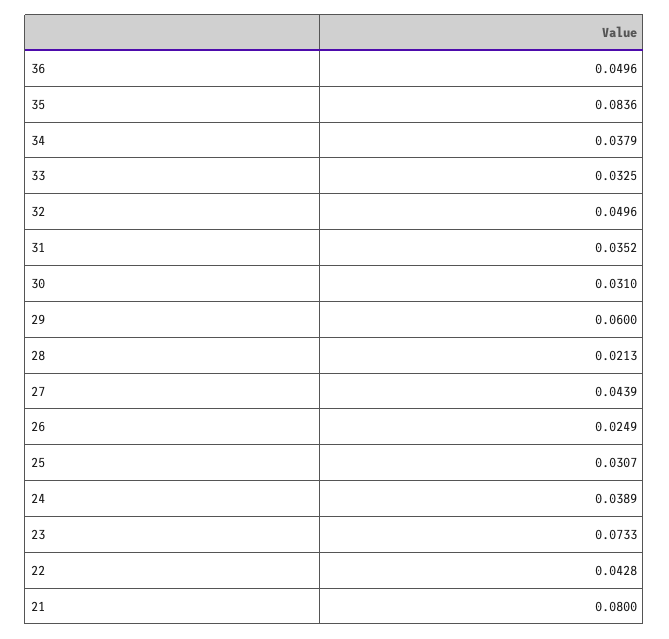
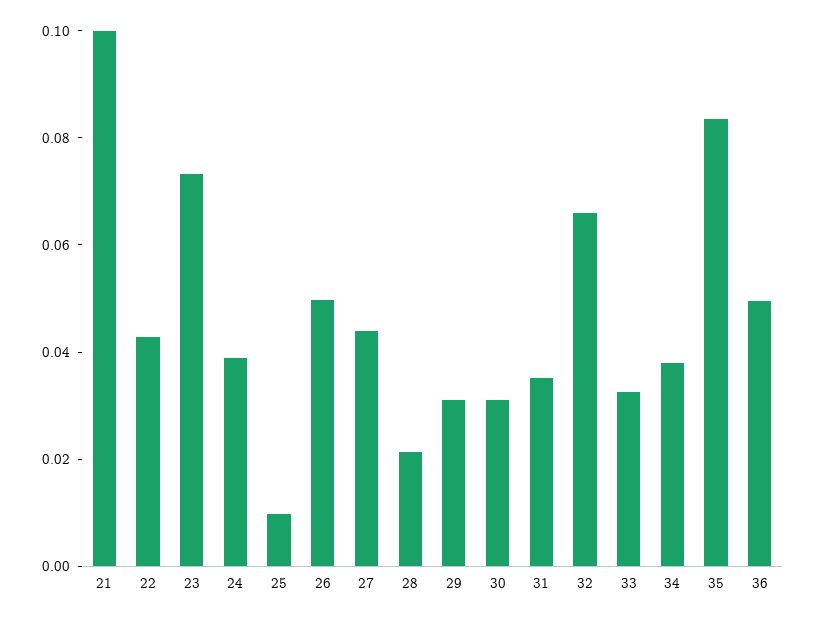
  {
    "36": 0.0496,
    "35": 0.0836,
    "34": 0.0379,
    "33": 0.0325,
-   "32": 0.0496,
+   "32": 0.065,
    "31": 0.0352,
    "30": 0.031,
-   "29": 0.06,
+   "29": 0.03,
    "28": 0.0213,
    "27": 0.0439,
-   "26": 0.0249,
+   "26": 0.05,
-   "25": 0.0307,
+   "25": 0.01,
    "24": 0.0389,
    "23": 0.0733,
    "22": 0.0428,
-   "21": 0.08
+   "21": 0.1
  }

